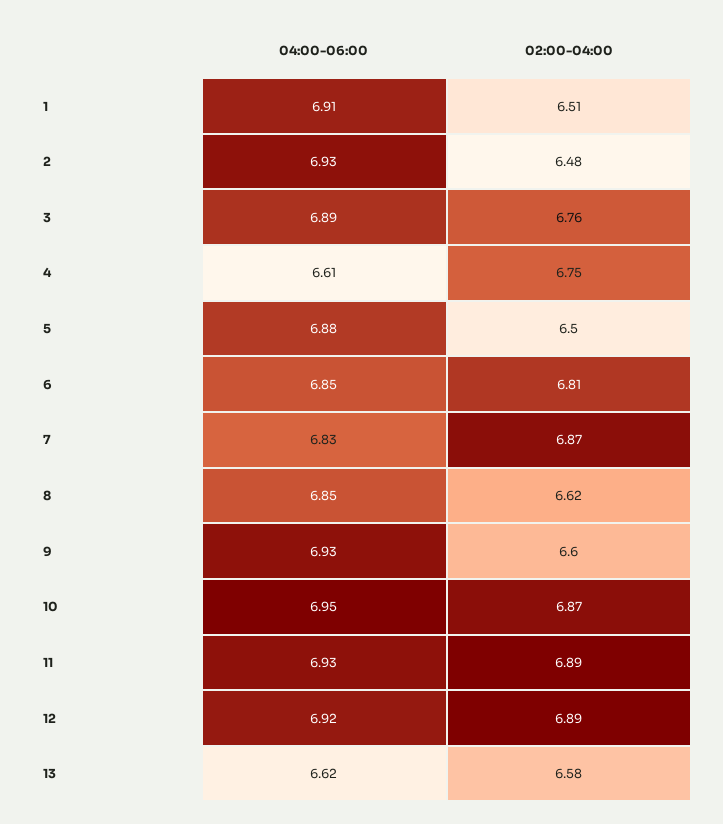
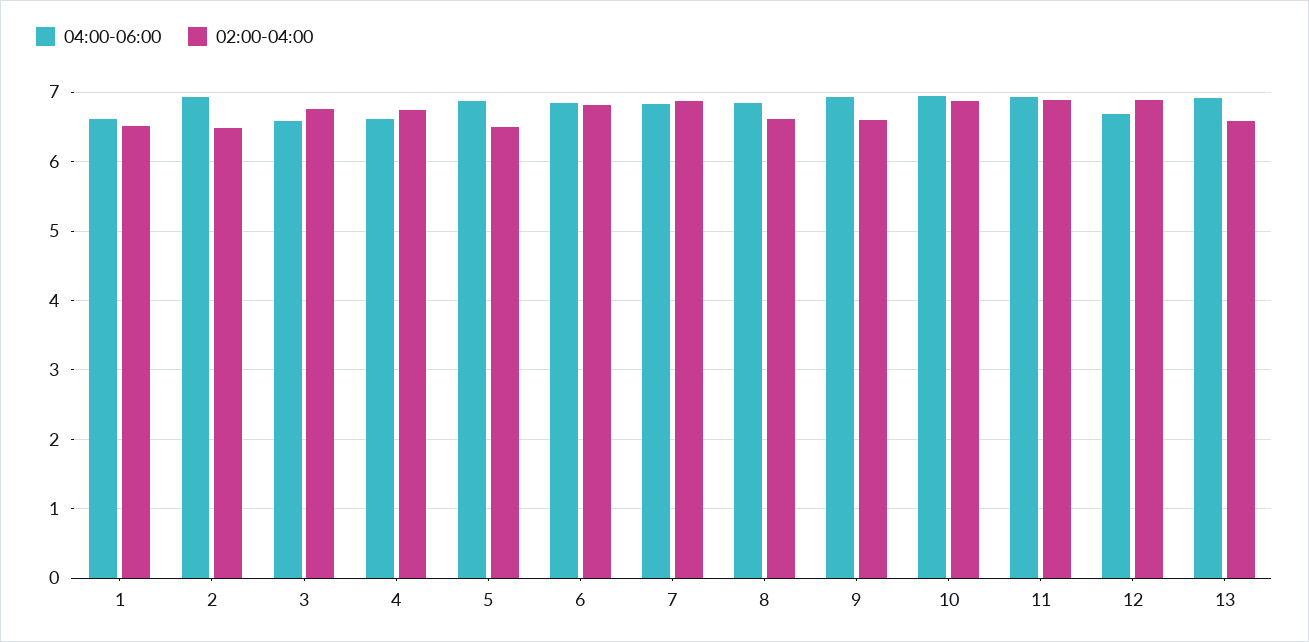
  {
    "04:00-06:00": {
-     "1": 6.91,
+     "1": 6.6,
      "2": 6.93,
-     "3": 6.89,
+     "3": 6.6,
      "4": 6.61,
      "5": 6.88,
      "6": 6.85,
      "7": 6.83,
      "8": 6.85,
      "9": 6.93,
      "10": 6.95,
      "11": 6.93,
-     "12": 6.92,
+     "12": 6.7,
-     "13": 6.62
+     "13": 6.9
    },
    "02:00-04:00": {
      "1": 6.51,
      "2": 6.48,
      "3": 6.76,
      "4": 6.75,
      "5": 6.5,
      "6": 6.81,
      "7": 6.87,
      "8": 6.62,
      "9": 6.6,
      "10": 6.87,
      "11": 6.89,
      "12": 6.89,
      "13": 6.58
    }
  }

